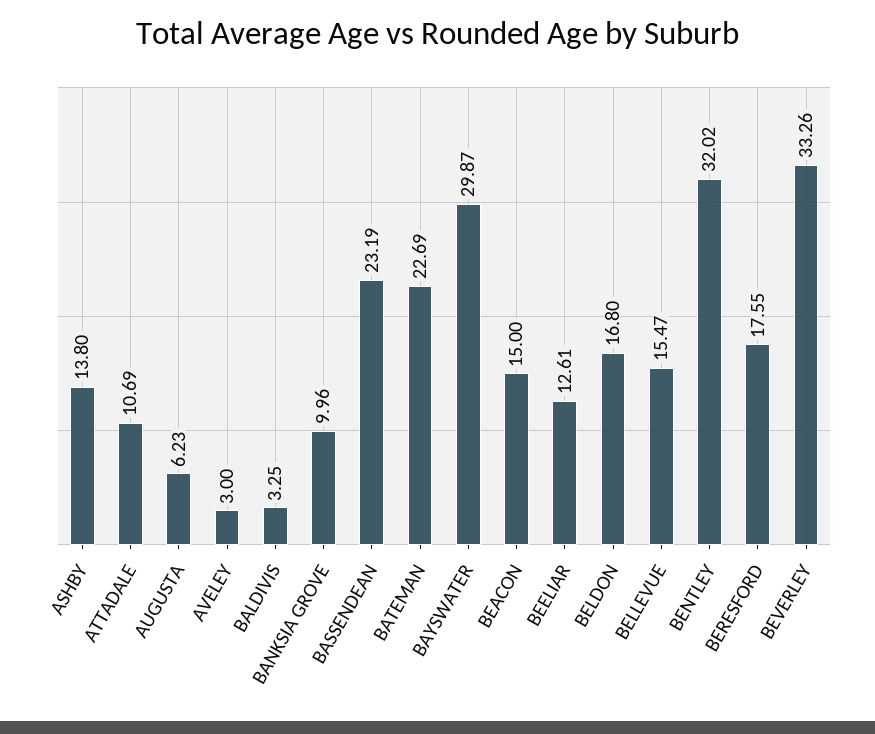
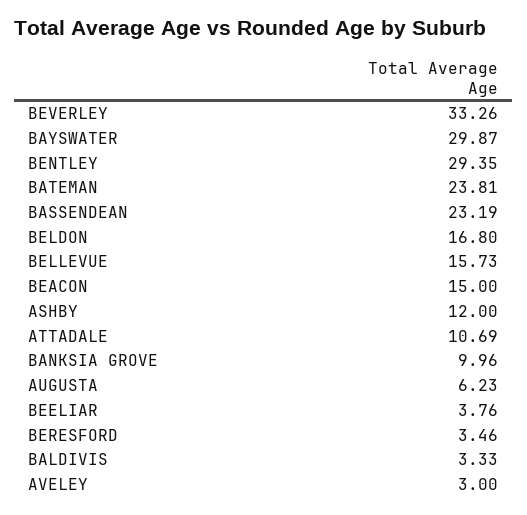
  {
-   "ASHBY": 13.8,
+   "ASHBY": 12,
    "ATTADALE": 10.69,
    "AUGUSTA": 6.23,
    "AVELEY": 3,
-   "BALDIVIS": 3.25,
+   "BALDIVIS": 3.33,
    "BANKSIA GROVE": 9.96,
    "BASSENDEAN": 23.19,
-   "BATEMAN": 22.69,
+   "BATEMAN": 23.81,
    "BAYSWATER": 29.87,
    "BEACON": 15,
-   "BEELIAR": 12.61,
+   "BEELIAR": 3.76,
    "BELDON": 16.8,
-   "BELLEVUE": 15.47,
+   "BELLEVUE": 15.73,
-   "BENTLEY": 32.02,
+   "BENTLEY": 29.35,
-   "BERESFORD": 17.55,
+   "BERESFORD": 3.46,
    "BEVERLEY": 33.26
  }

